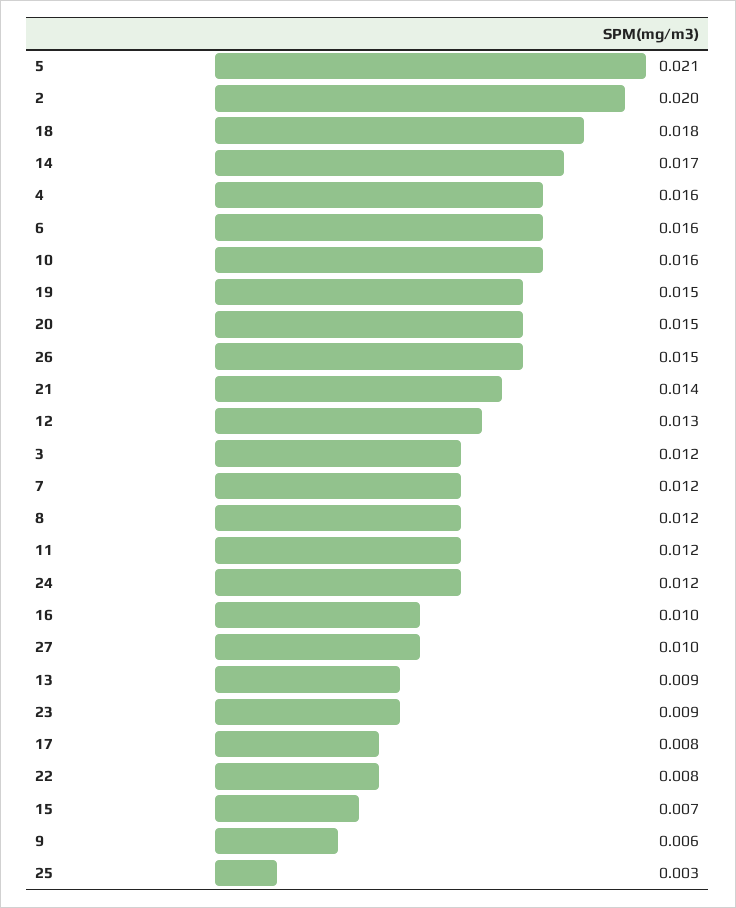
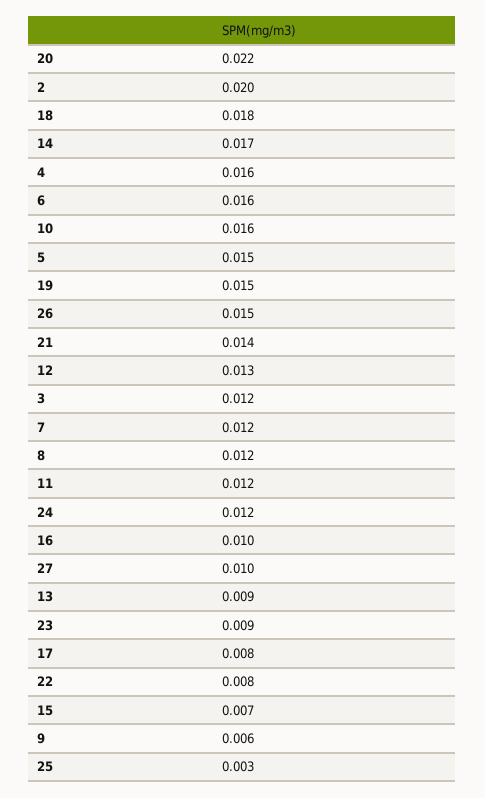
  {
-   "5": 0.021,
+   "5": 0.015,
    "2": 0.02,
    "18": 0.018,
    "14": 0.017,
    "4": 0.016,
    "6": 0.016,
    "10": 0.016,
    "19": 0.015,
-   "20": 0.015,
+   "20": 0.022,
    "26": 0.015,
    "21": 0.014,
    "12": 0.013,
    "3": 0.012,
    "7": 0.012,
    "8": 0.012,
    "11": 0.012,
    "24": 0.012,
    "16": 0.01,
    "27": 0.01,
    "13": 0.009,
    "23": 0.009,
    "17": 0.008,
    "22": 0.008,
    "15": 0.007,
    "9": 0.006,
    "25": 0.003
  }

